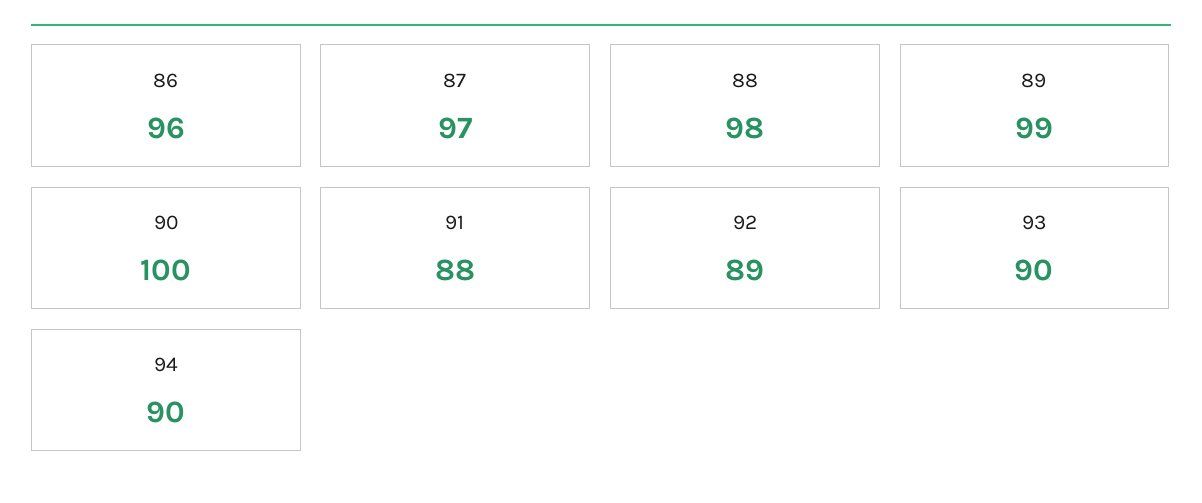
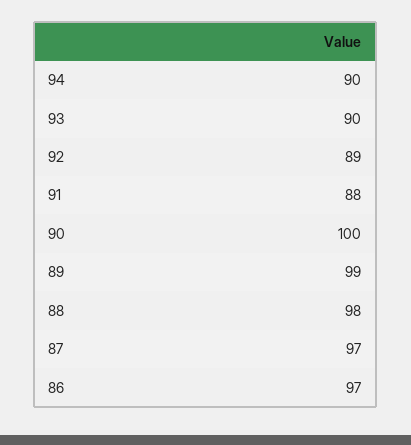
  {
-   "86": 96,
+   "86": 97,
    "87": 97,
    "88": 98,
    "89": 99,
    "90": 100,
    "91": 88,
    "92": 89,
    "93": 90,
    "94": 90
  }

